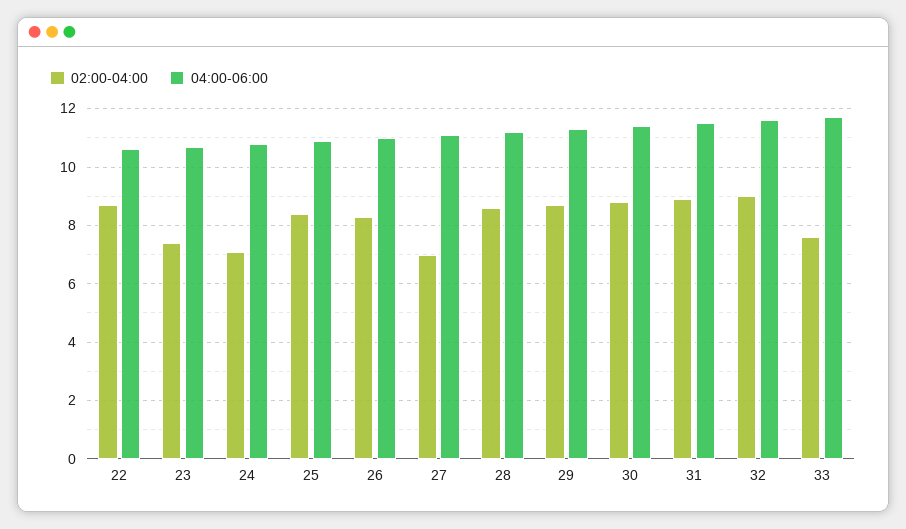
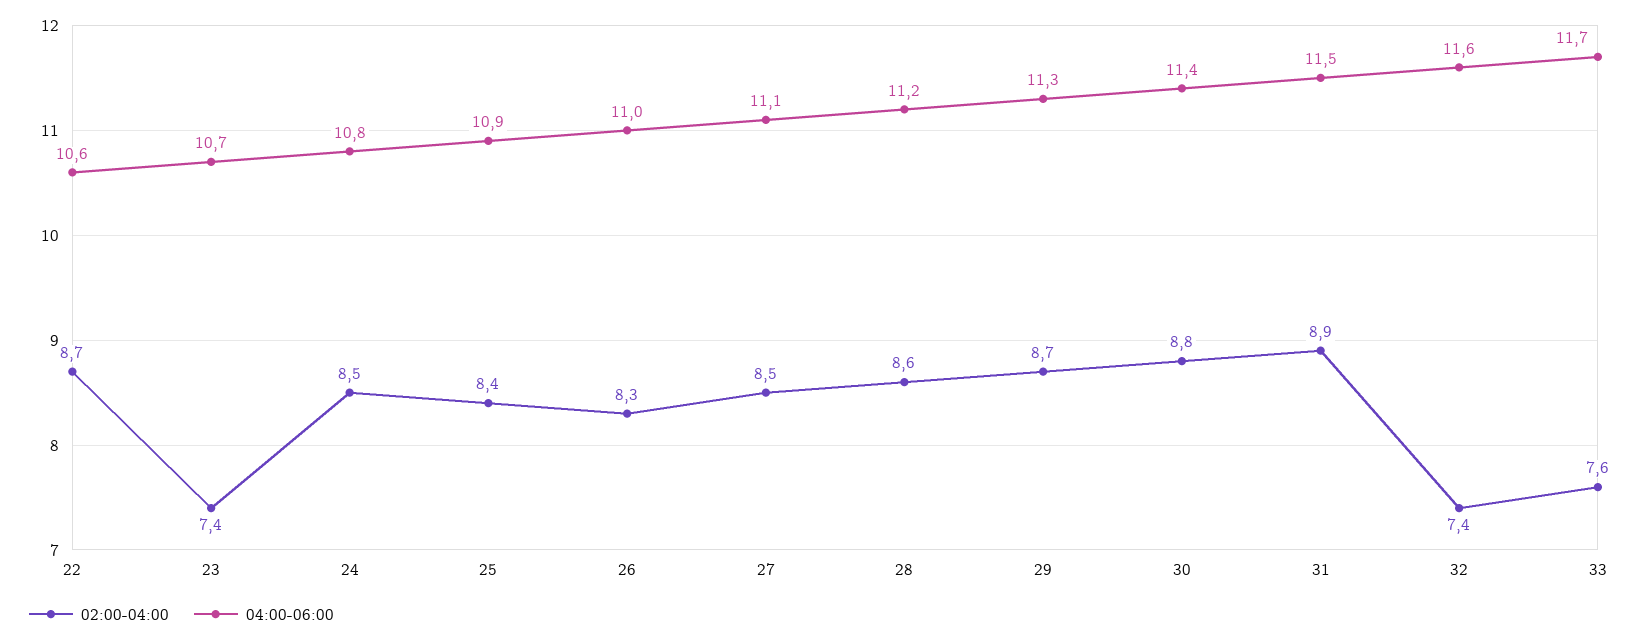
  {
    "02:00-04:00": {
      "22": 8.7,
      "23": 7.4,
-     "24": 7,
+     "24": 8.5,
      "25": 8.4,
      "26": 8.3,
-     "27": 7,
+     "27": 8.5,
      "28": 8.6,
      "29": 8.7,
      "30": 8.8,
      "31": 8.9,
-     "32": 9,
+     "32": 7.4,
      "33": 7.6
    },
    "04:00-06:00": {
      "22": 10.6,
      "23": 10.7,
      "24": 10.8,
      "25": 10.9,
      "26": 11,
      "27": 11.1,
      "28": 11.2,
      "29": 11.3,
      "30": 11.4,
      "31": 11.5,
      "32": 11.6,
      "33": 11.7
    }
  }

